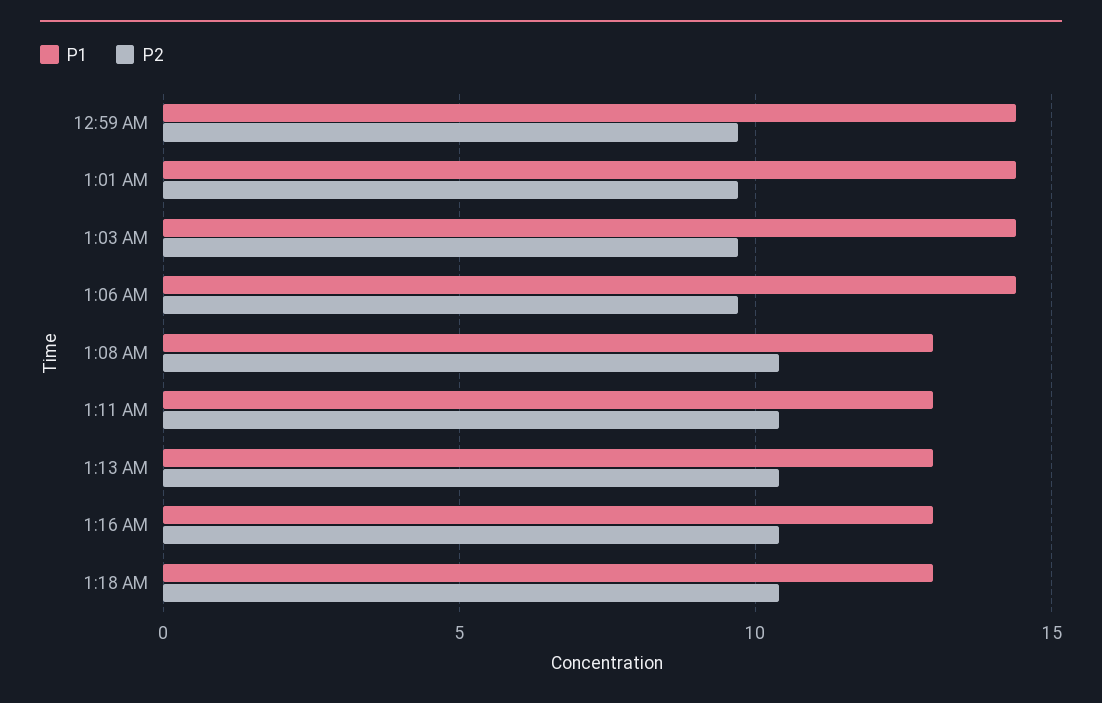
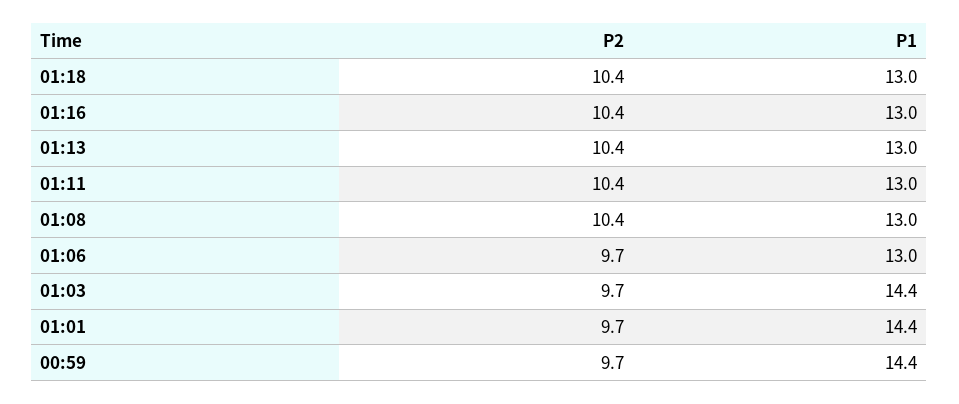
  {
    "P1": {
      "12:59 AM": 14.4,
      "1:01 AM": 14.4,
      "1:03 AM": 14.4,
-     "1:06 AM": 14.5,
+     "1:06 AM": 13,
      "1:08 AM": 13,
      "1:11 AM": 13,
      "1:13 AM": 13,
      "1:16 AM": 13,
      "1:18 AM": 13
    },
    "P2": {
      "12:59 AM": 9.7,
      "1:01 AM": 9.7,
      "1:03 AM": 9.7,
      "1:06 AM": 9.7,
      "1:08 AM": 10.4,
      "1:11 AM": 10.4,
      "1:13 AM": 10.4,
      "1:16 AM": 10.4,
      "1:18 AM": 10.4
    }
  }

